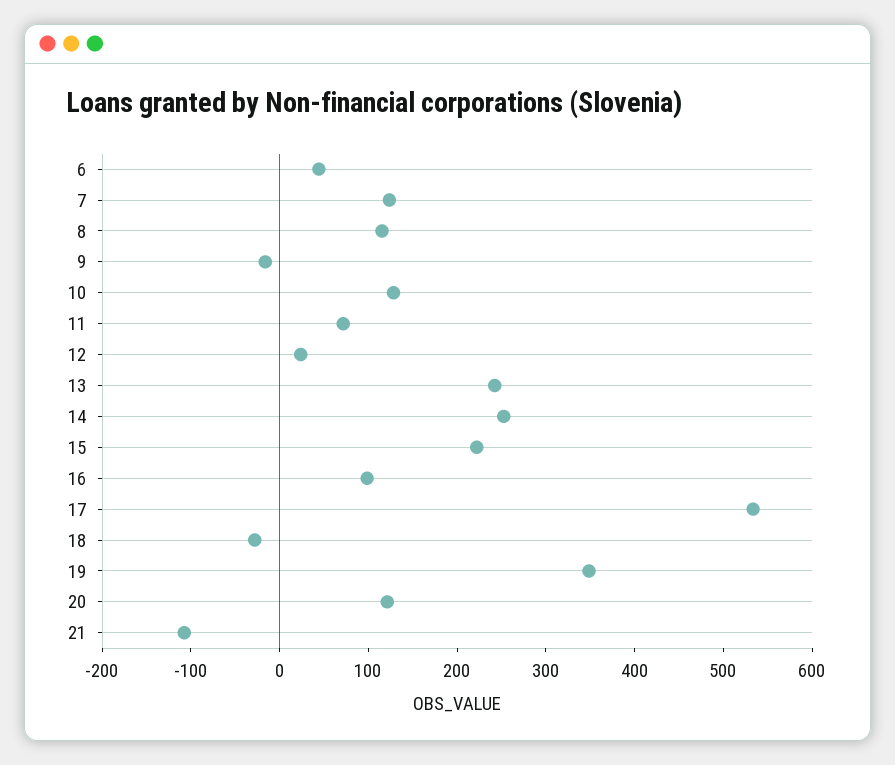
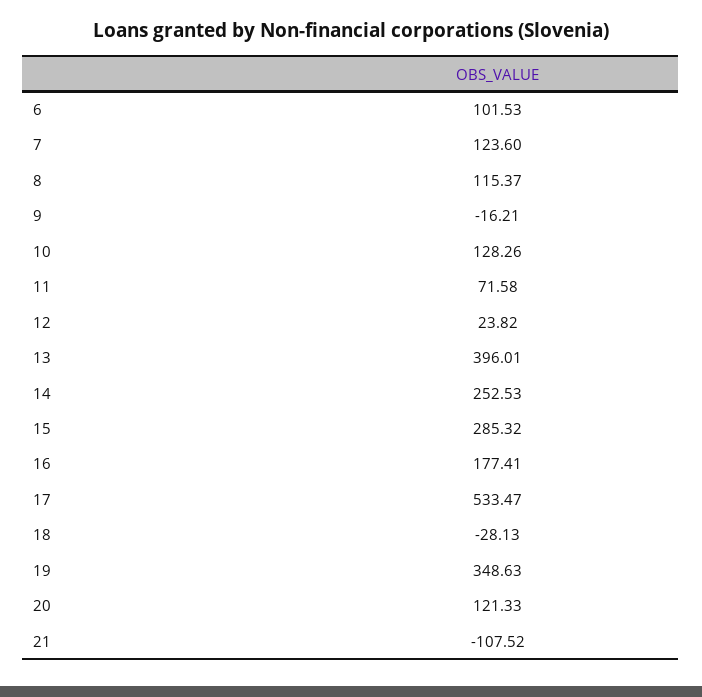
  {
-   "6": 40,
+   "6": 101.53,
    "7": 123.6,
    "8": 115.37,
    "9": -16.21,
    "10": 128.26,
    "11": 71.58,
    "12": 23.82,
-   "13": 240,
+   "13": 396.01,
    "14": 252.53,
-   "15": 220,
+   "15": 285.32,
-   "16": 100,
+   "16": 177.41,
    "17": 533.47,
    "18": -28.13,
    "19": 348.63,
    "20": 121.33,
    "21": -107.52
  }

